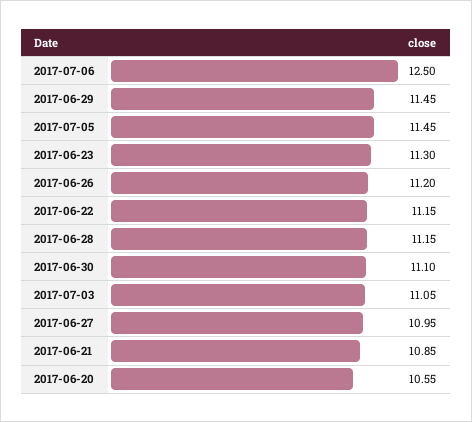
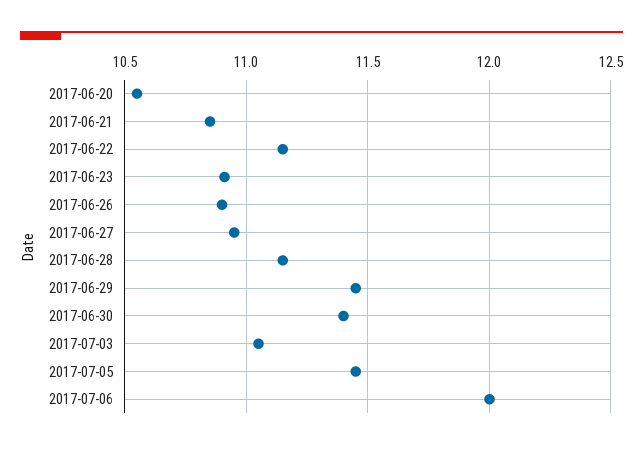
  {
-   "2017-07-06": 12.5,
+   "2017-07-06": 12,
    "2017-06-29": 11.45,
    "2017-07-05": 11.45,
-   "2017-06-23": 11.3,
+   "2017-06-23": 10.9,
-   "2017-06-26": 11.2,
+   "2017-06-26": 10.9,
    "2017-06-22": 11.15,
    "2017-06-28": 11.15,
-   "2017-06-30": 11.1,
+   "2017-06-30": 11.4,
    "2017-07-03": 11.05,
    "2017-06-27": 10.95,
    "2017-06-21": 10.85,
    "2017-06-20": 10.55
  }

